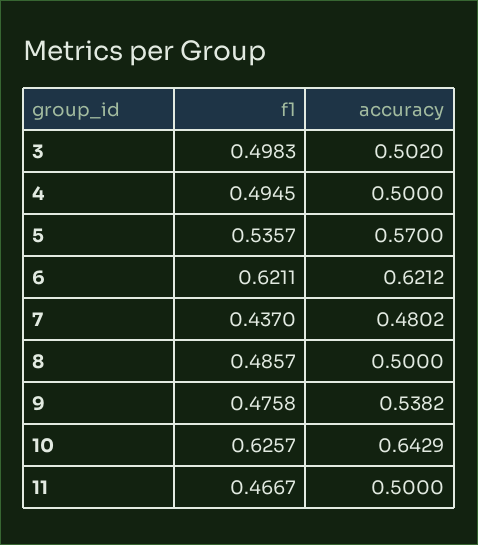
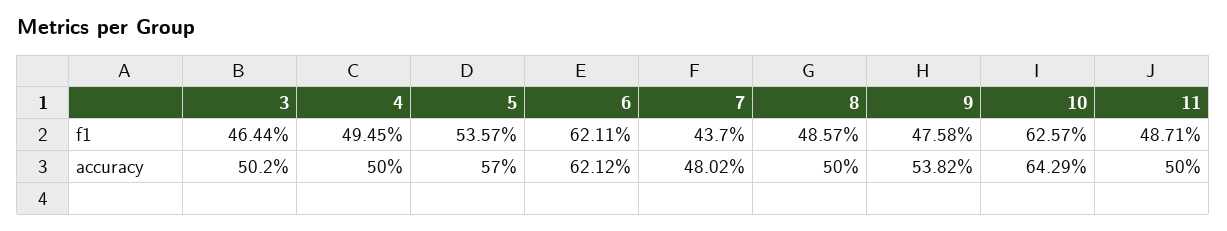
  {
    "f1": {
-     "3": 0.4983,
+     "3": 0.4644,
      "4": 0.4945,
      "5": 0.5357,
      "6": 0.6211,
      "7": 0.437,
      "8": 0.4857,
      "9": 0.4758,
      "10": 0.6257,
-     "11": 0.4667
+     "11": 0.4871
    },
    "accuracy": {
      "3": 0.502,
      "4": 0.5,
      "5": 0.57,
      "6": 0.6212,
      "7": 0.4802,
      "8": 0.5,
      "9": 0.5382,
      "10": 0.6429,
      "11": 0.5
    }
  }

